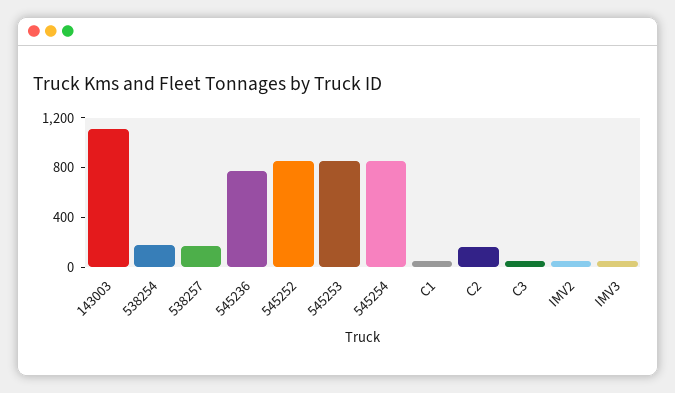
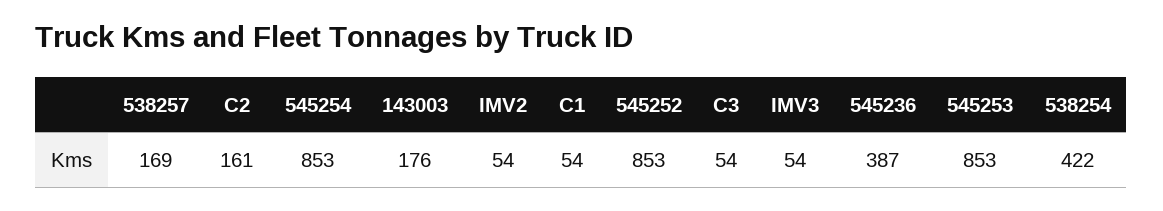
  {
-   "143003": 1100,
+   "143003": 176,
-   "538254": 200,
+   "538254": 422,
    "538257": 169,
-   "545236": 800,
+   "545236": 387,
    "545252": 853,
    "545253": 853,
    "545254": 853,
    "C1": 54,
    "C2": 161,
    "C3": 54,
    "IMV2": 54,
    "IMV3": 54
  }

